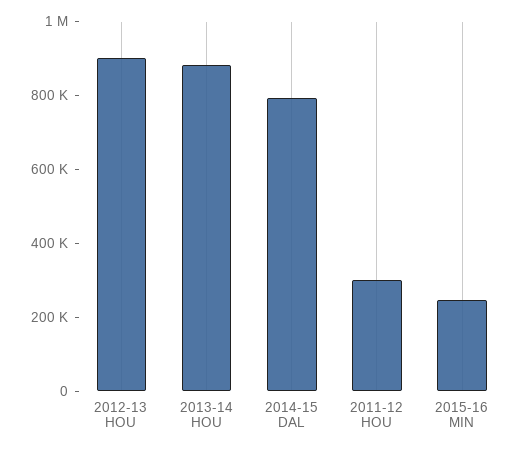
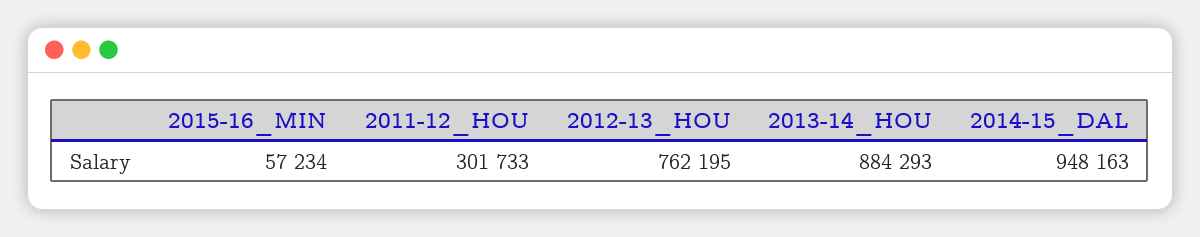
  {
-   "2012-13 HOU": 900000,
+   "2012-13 HOU": 762195,
    "2013-14 HOU": 884293,
-   "2014-15 DAL": 800000,
+   "2014-15 DAL": 948163,
    "2011-12 HOU": 301733,
-   "2015-16 MIN": 250000
+   "2015-16 MIN": 57234
  }

